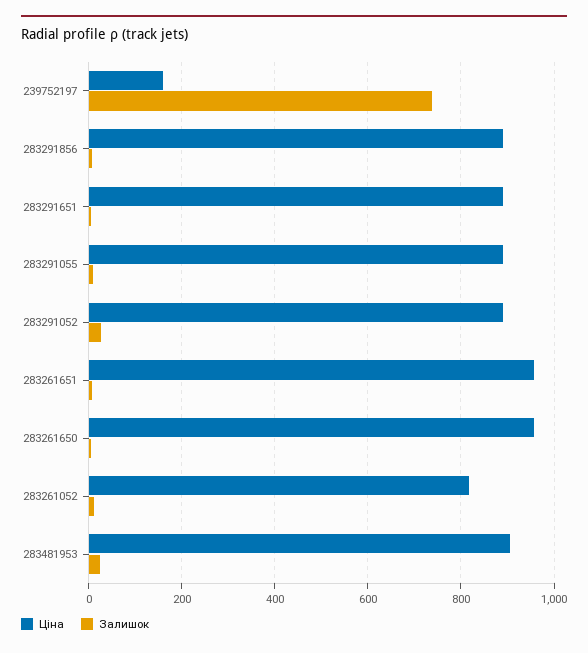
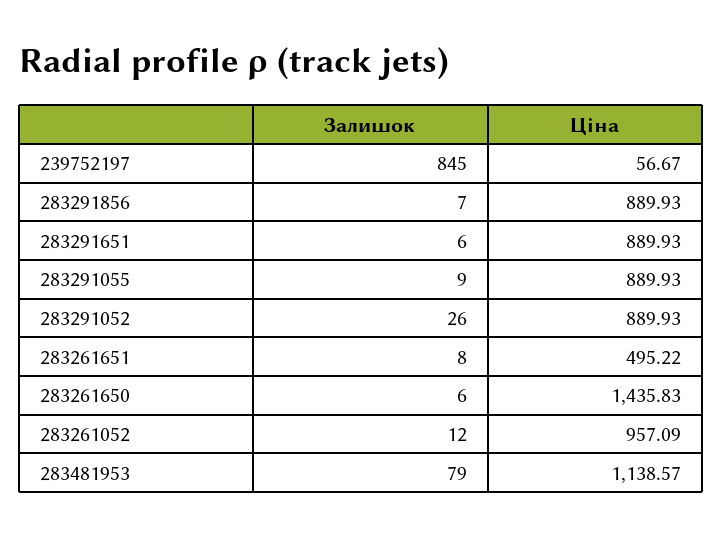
  {
    "Ціна": {
-     "239752197": 160,
+     "239752197": 56.67,
      "283291856": 889.93,
      "283291651": 889.93,
      "283291055": 889.93,
      "283291052": 889.93,
-     "283261651": 960,
+     "283261651": 495.22,
-     "283261650": 960,
+     "283261650": 1435.83,
-     "283261052": 820,
+     "283261052": 957.09,
-     "283481953": 900
+     "283481953": 1138.57
    },
    "Залишок": {
-     "239752197": 740,
+     "239752197": 845,
      "283291856": 7,
      "283291651": 6,
      "283291055": 9,
      "283291052": 26,
      "283261651": 8,
      "283261650": 6,
      "283261052": 12,
-     "283481953": 20
+     "283481953": 79
    }
  }

